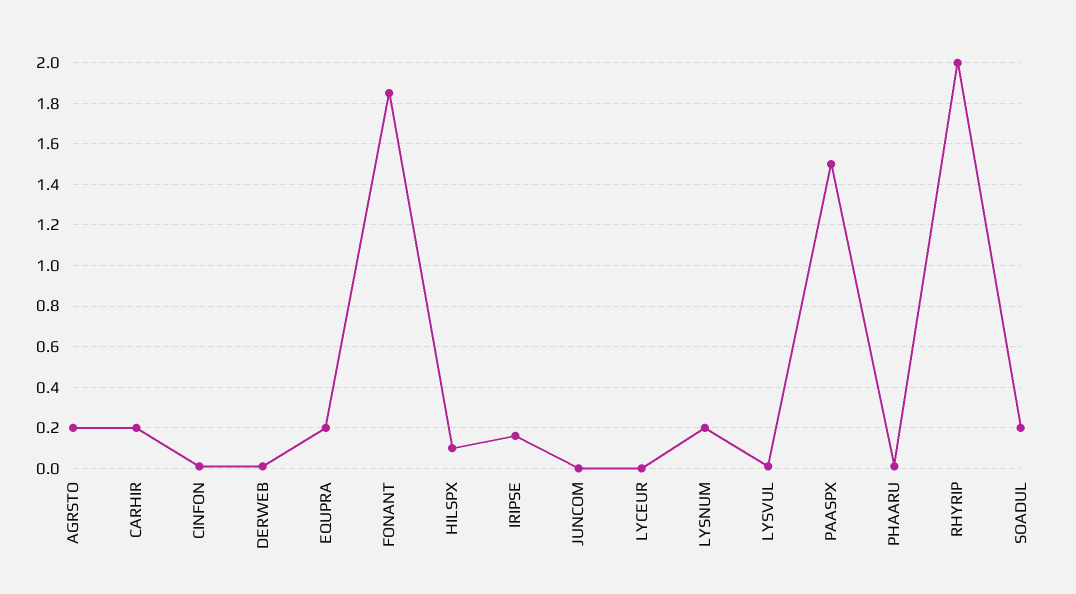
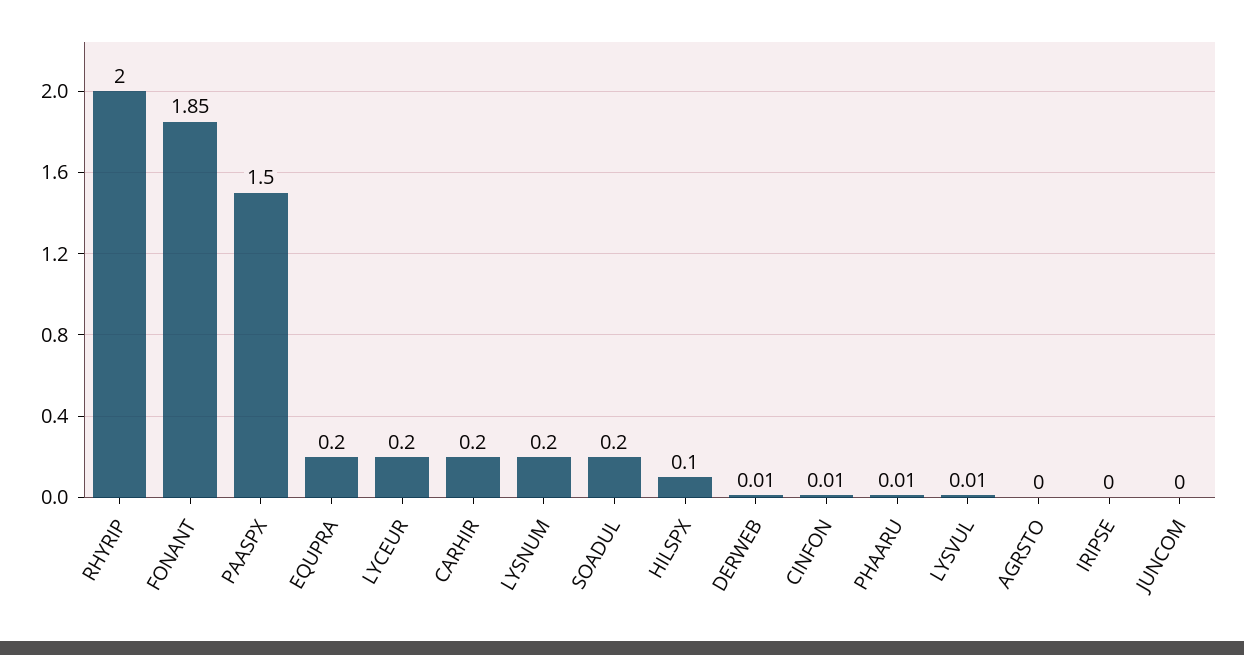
  {
-   "AGRSTO": 0.2,
+   "AGRSTO": 0,
    "CARHIR": 0.2,
    "CINFON": 0.01,
    "DERWEB": 0.01,
    "EQUPRA": 0.2,
    "FONANT": 1.85,
    "HILSPX": 0.1,
-   "IRIPSE": 0.15,
+   "IRIPSE": 0,
    "JUNCOM": 0,
-   "LYCEUR": 0,
+   "LYCEUR": 0.2,
    "LYSNUM": 0.2,
    "LYSVUL": 0.01,
    "PAASPX": 1.5,
    "PHAARU": 0.01,
    "RHYRIP": 2,
    "SOADUL": 0.2
  }

